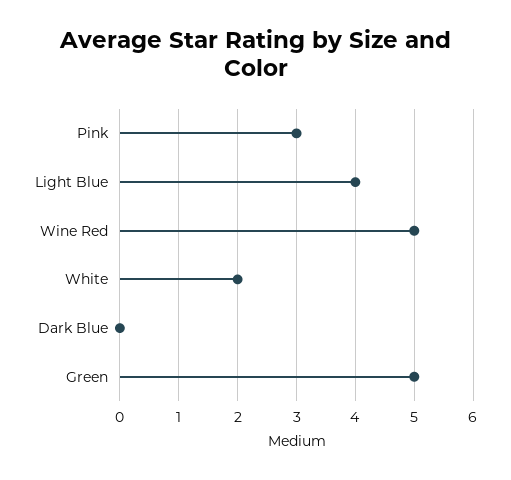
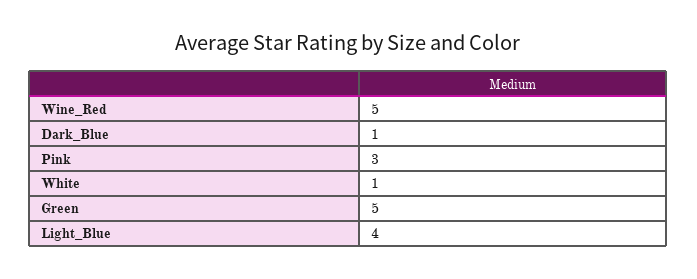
  {
    "Pink": 3,
    "Light Blue": 4,
    "Wine Red": 5,
-   "White": 2,
+   "White": 1,
-   "Dark Blue": 0,
+   "Dark Blue": 1,
    "Green": 5
  }

